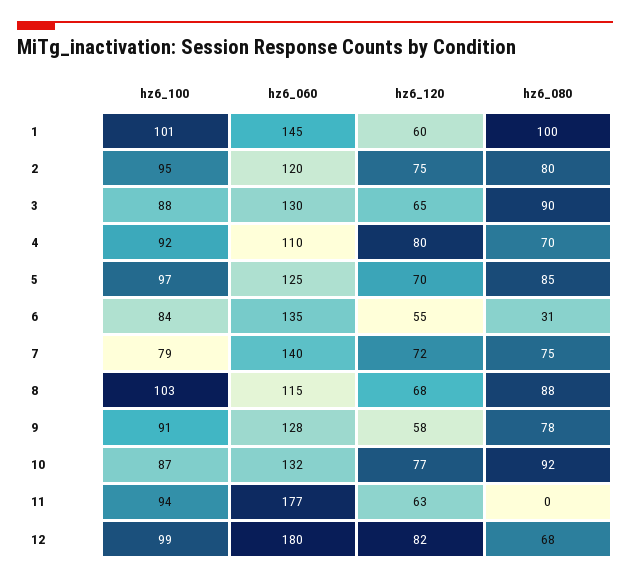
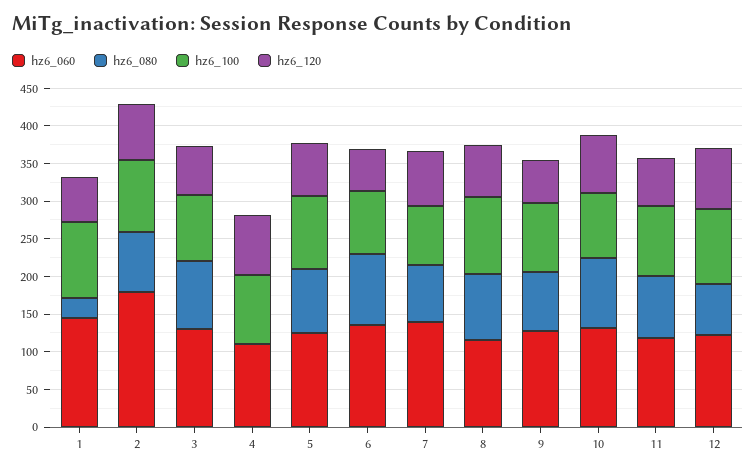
  {
    "hz6_100": {
      "1": 101,
      "2": 95,
      "3": 88,
      "4": 92,
      "5": 97,
      "6": 84,
      "7": 79,
      "8": 103,
      "9": 91,
      "10": 87,
      "11": 94,
      "12": 99
    },
    "hz6_060": {
      "1": 145,
-     "2": 120,
+     "2": 175,
      "3": 130,
      "4": 110,
      "5": 125,
      "6": 135,
      "7": 140,
      "8": 115,
      "9": 128,
      "10": 132,
-     "11": 177,
+     "11": 125,
-     "12": 180
+     "12": 125
    },
    "hz6_120": {
      "1": 60,
      "2": 75,
      "3": 65,
      "4": 80,
      "5": 70,
      "6": 55,
      "7": 72,
      "8": 68,
      "9": 58,
      "10": 77,
      "11": 63,
      "12": 82
    },
    "hz6_080": {
-     "1": 100,
+     "1": 25,
      "2": 80,
      "3": 90,
-     "4": 70,
+     "4": 0,
      "5": 85,
-     "6": 31,
+     "6": 100,
      "7": 75,
      "8": 88,
      "9": 78,
      "10": 92,
-     "11": 0,
+     "11": 75,
      "12": 68
    }
  }

